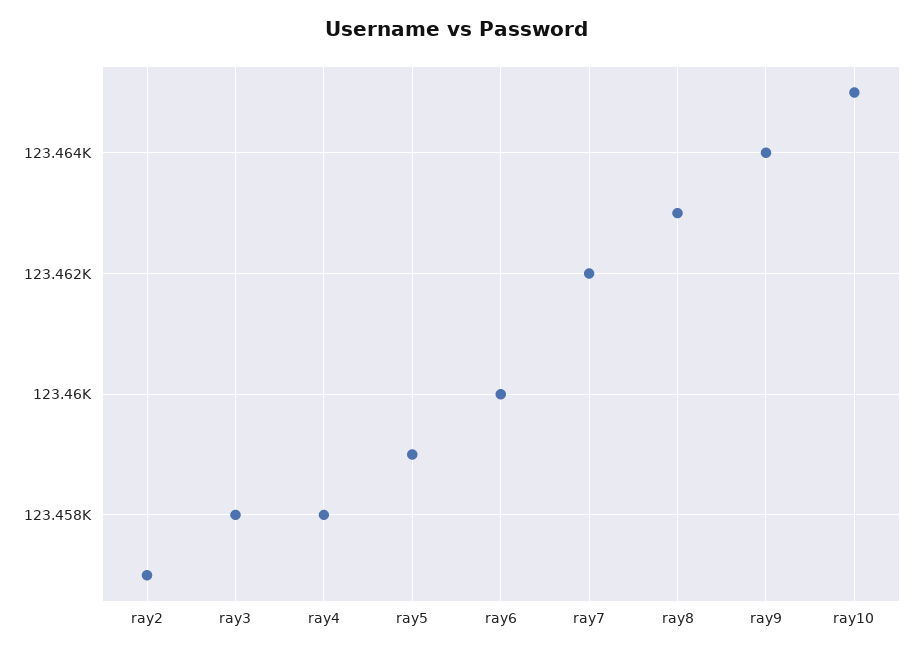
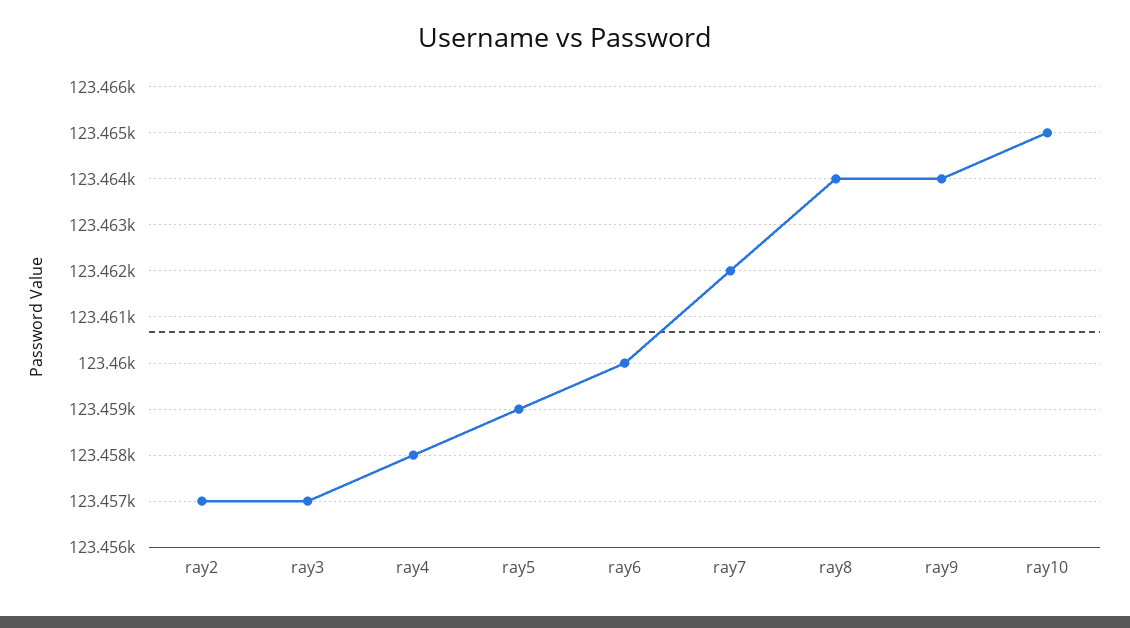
  {
    "ray2": 123457,
-   "ray3": 123458,
+   "ray3": 123457,
    "ray4": 123458,
    "ray5": 123459,
    "ray6": 123460,
    "ray7": 123462,
-   "ray8": 123463,
+   "ray8": 123464,
    "ray9": 123464,
    "ray10": 123465
  }

